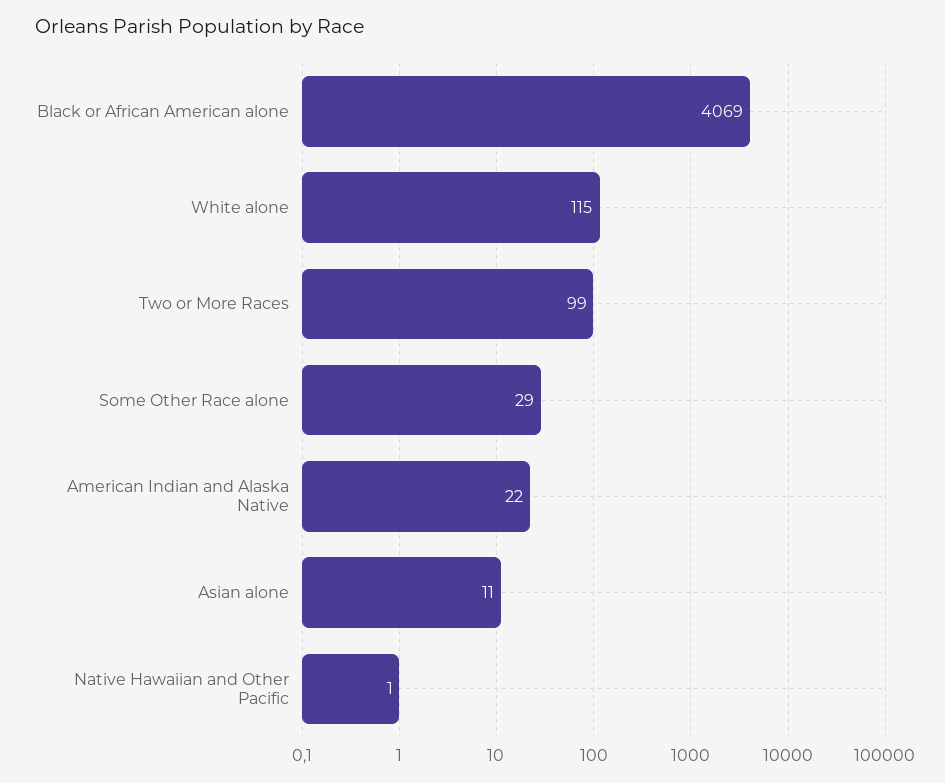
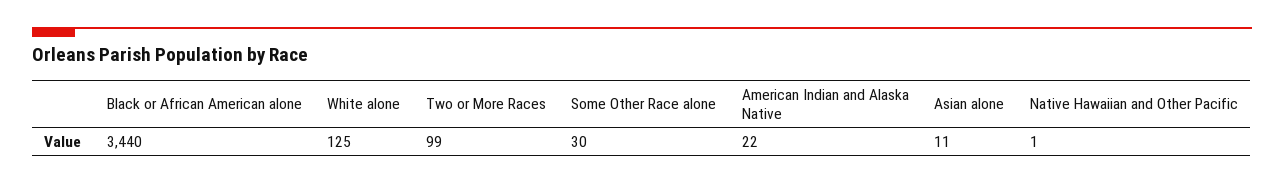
  {
-   "Black or African American alone": 4069,
+   "Black or African American alone": 3440,
-   "White alone": 115,
+   "White alone": 125,
    "Two or More Races": 99,
-   "Some Other Race alone": 29,
+   "Some Other Race alone": 30,
    "American Indian and Alaska Native": 22,
    "Asian alone": 11,
    "Native Hawaiian and Other Pacific": 1
  }

